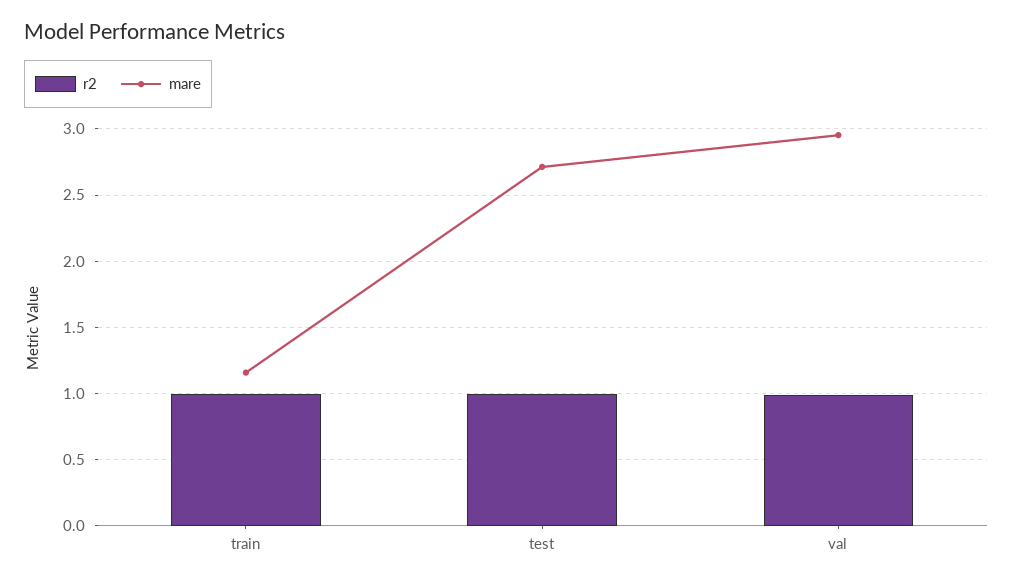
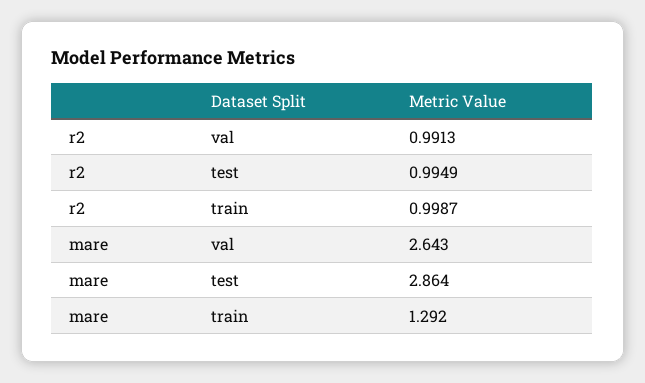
  {
    "r2": {
      "train": 0.9987,
      "test": 0.9949,
      "val": 0.9913
    },
    "mare": {
-     "train": 1.15,
+     "train": 1.292,
-     "test": 2.7,
+     "test": 2.864,
-     "val": 2.95
+     "val": 2.643
    }
  }

